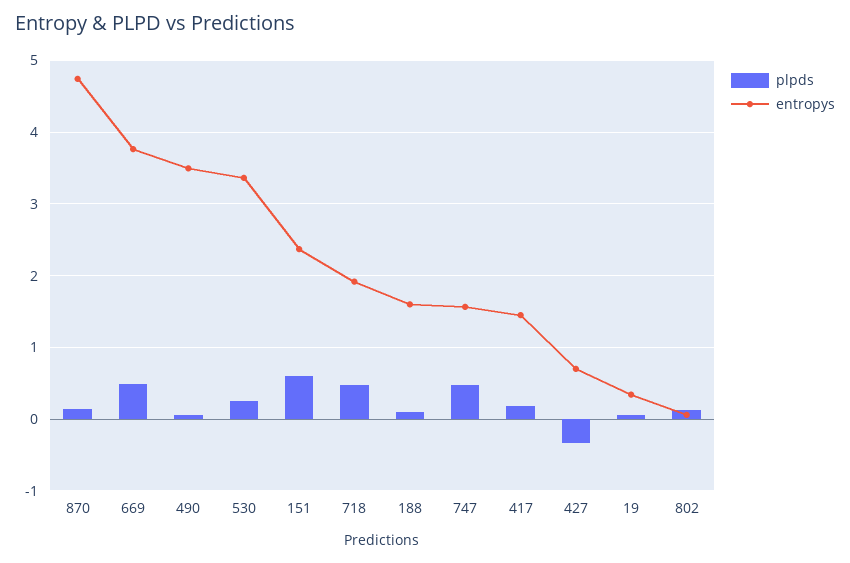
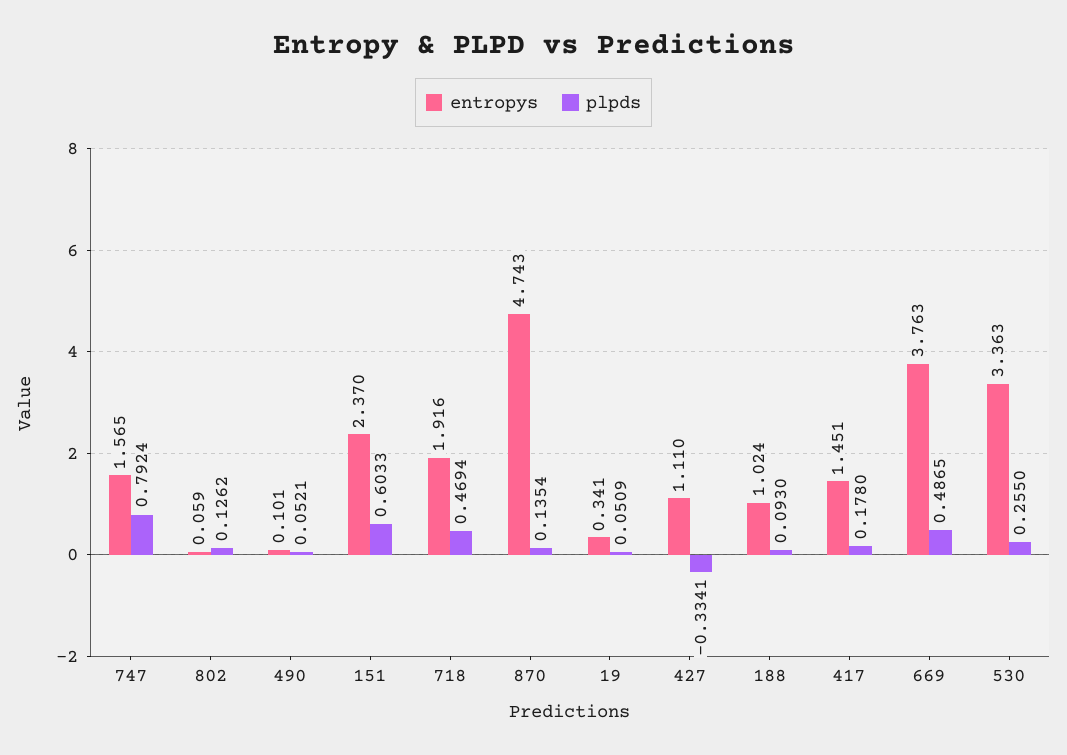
  {
    "plpds": {
      "870": 0.1354,
      "669": 0.4865,
      "490": 0.0521,
      "530": 0.255,
      "151": 0.6033,
      "718": 0.4694,
      "188": 0.093,
-     "747": 0.5,
+     "747": 0.7924,
      "417": 0.178,
      "427": -0.3341,
      "19": 0.0509,
      "802": 0.1262
    },
    "entropys": {
      "870": 4.743,
      "669": 3.763,
-     "490": 3.5,
+     "490": 0.101,
      "530": 3.363,
      "151": 2.37,
      "718": 1.916,
-     "188": 1.6,
+     "188": 1.024,
      "747": 1.565,
      "417": 1.451,
-     "427": 0.7,
+     "427": 1.11,
      "19": 0.341,
      "802": 0.059
    }
  }

